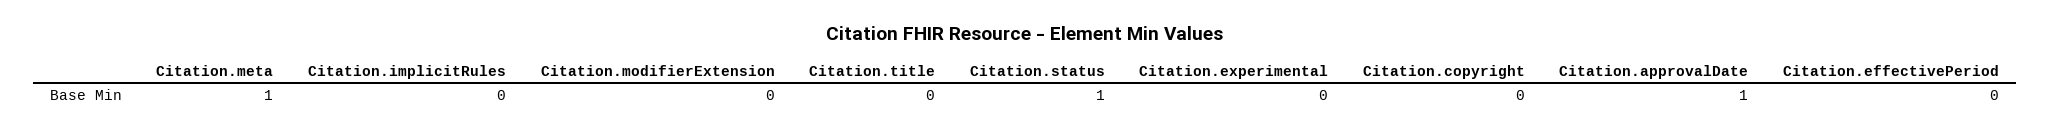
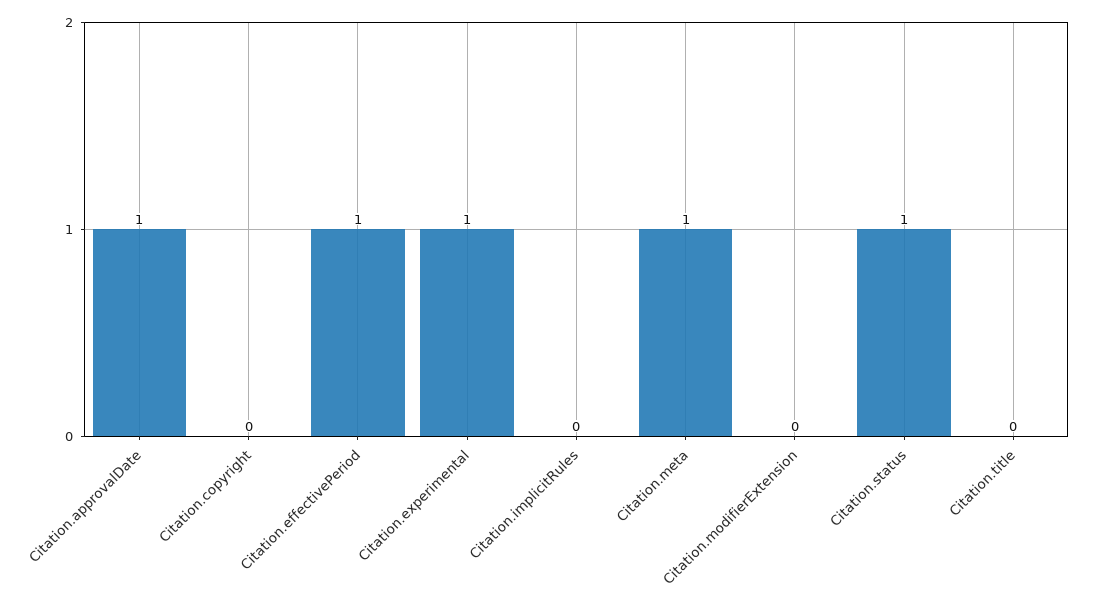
  {
    "Citation.meta": 1,
    "Citation.implicitRules": 0,
    "Citation.modifierExtension": 0,
    "Citation.title": 0,
    "Citation.status": 1,
-   "Citation.experimental": 0,
+   "Citation.experimental": 1,
    "Citation.copyright": 0,
    "Citation.approvalDate": 1,
-   "Citation.effectivePeriod": 0
+   "Citation.effectivePeriod": 1
  }

